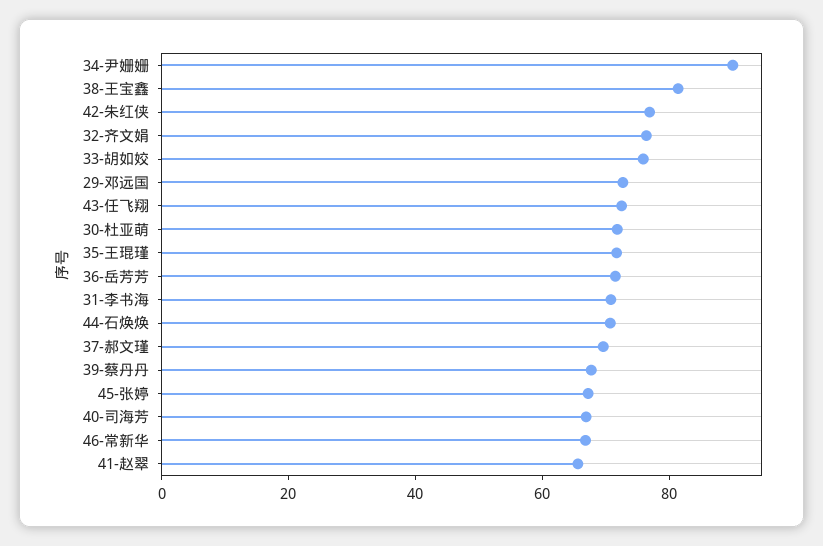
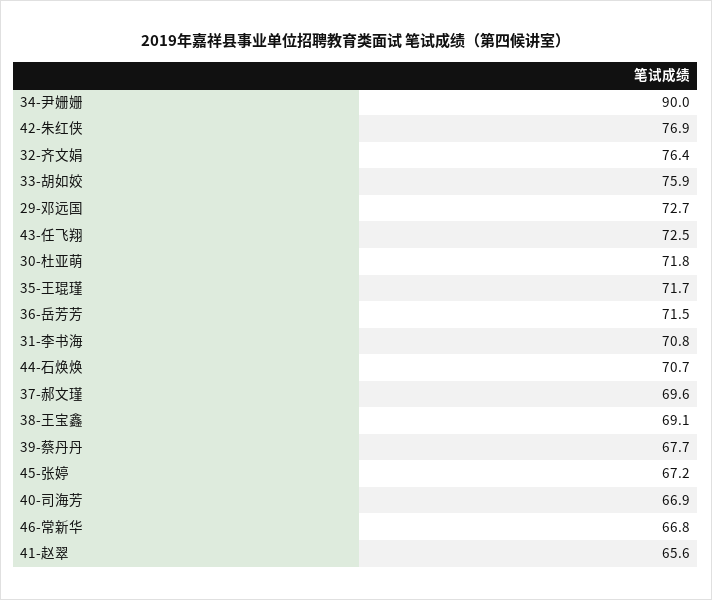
  {
    "34-尹姗姗": 90,
-   "38-王宝鑫": 80,
+   "38-王宝鑫": 69.1,
    "42-朱红侠": 76.9,
    "32-齐文娟": 76.4,
    "33-胡如姣": 75.9,
    "29-邓远国": 72.7,
    "43-任飞翔": 72.5,
    "30-杜亚萌": 71.8,
    "35-王琨瑾": 71.7,
    "36-岳芳芳": 71.5,
    "31-李书海": 70.8,
    "44-石焕焕": 70.7,
    "37-郝文瑾": 69.6,
    "39-蔡丹丹": 67.7,
    "45-张婷": 67.2,
    "40-司海芳": 66.9,
    "46-常新华": 66.8,
    "41-赵翠": 65.6
  }

